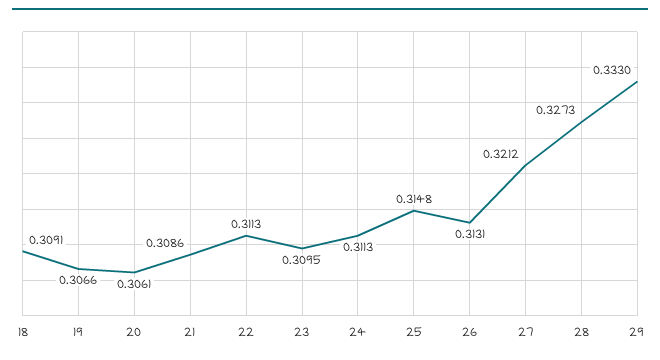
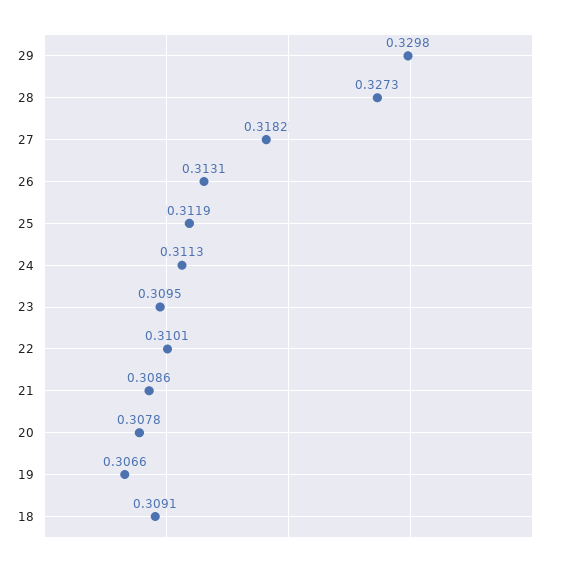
  {
    "18": 0.3091,
    "19": 0.3066,
-   "20": 0.3061,
+   "20": 0.3078,
    "21": 0.3086,
-   "22": 0.3113,
+   "22": 0.3101,
    "23": 0.3095,
    "24": 0.3113,
-   "25": 0.3148,
+   "25": 0.3119,
    "26": 0.3131,
-   "27": 0.3212,
+   "27": 0.3182,
    "28": 0.3273,
-   "29": 0.333
+   "29": 0.3298
  }

